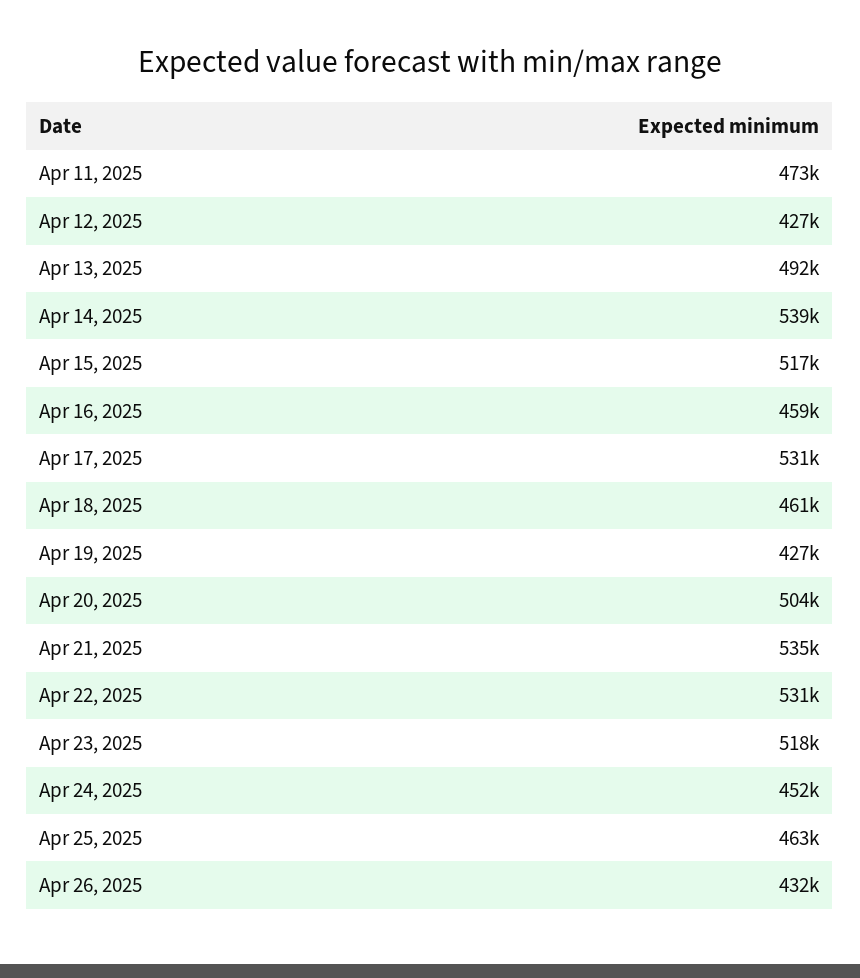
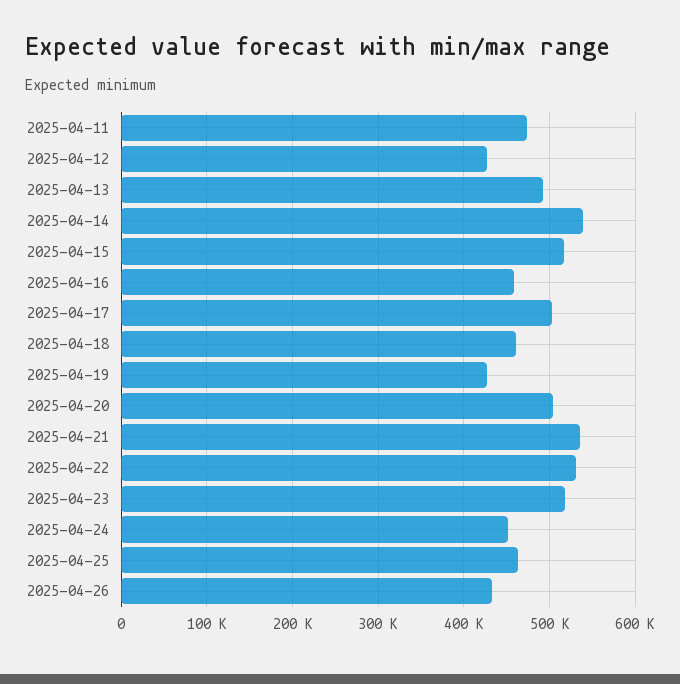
  {
    "Apr 11, 2025": 473000,
    "Apr 12, 2025": 427000,
    "Apr 13, 2025": 492000,
    "Apr 14, 2025": 539000,
    "Apr 15, 2025": 517000,
    "Apr 16, 2025": 459000,
-   "Apr 17, 2025": 531000,
+   "Apr 17, 2025": 500000,
    "Apr 18, 2025": 461000,
    "Apr 19, 2025": 427000,
    "Apr 20, 2025": 504000,
    "Apr 21, 2025": 535000,
    "Apr 22, 2025": 531000,
    "Apr 23, 2025": 518000,
    "Apr 24, 2025": 452000,
    "Apr 25, 2025": 463000,
    "Apr 26, 2025": 432000
  }

